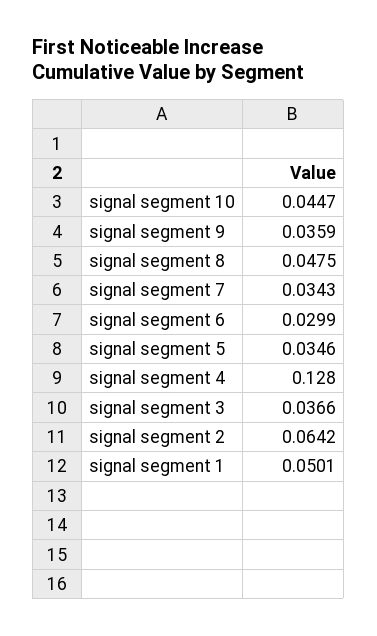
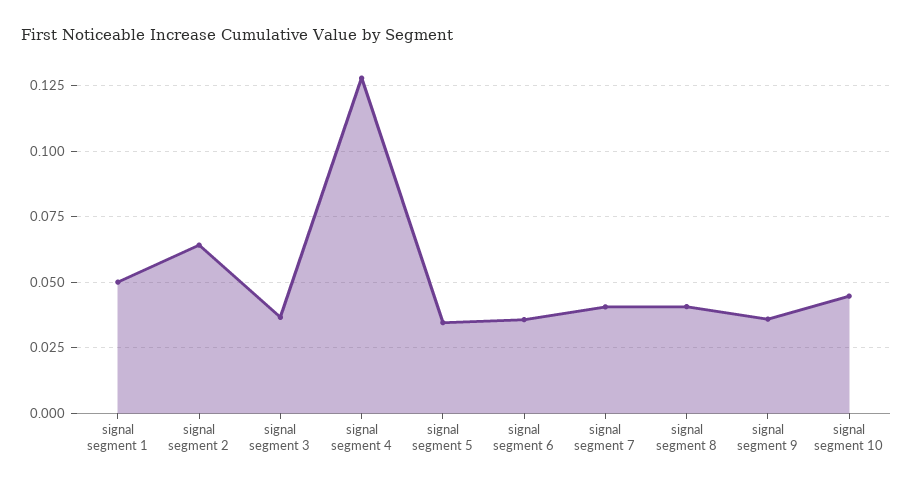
  {
    "signal segment 10": 0.0447,
    "signal segment 9": 0.0359,
-   "signal segment 8": 0.0475,
+   "signal segment 8": 0.04,
-   "signal segment 7": 0.0343,
+   "signal segment 7": 0.04,
-   "signal segment 6": 0.0299,
+   "signal segment 6": 0.035,
    "signal segment 5": 0.0346,
    "signal segment 4": 0.128,
    "signal segment 3": 0.0366,
    "signal segment 2": 0.0642,
    "signal segment 1": 0.0501
  }

